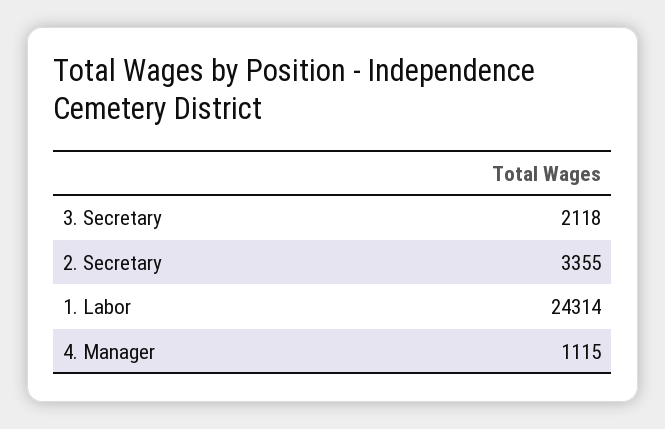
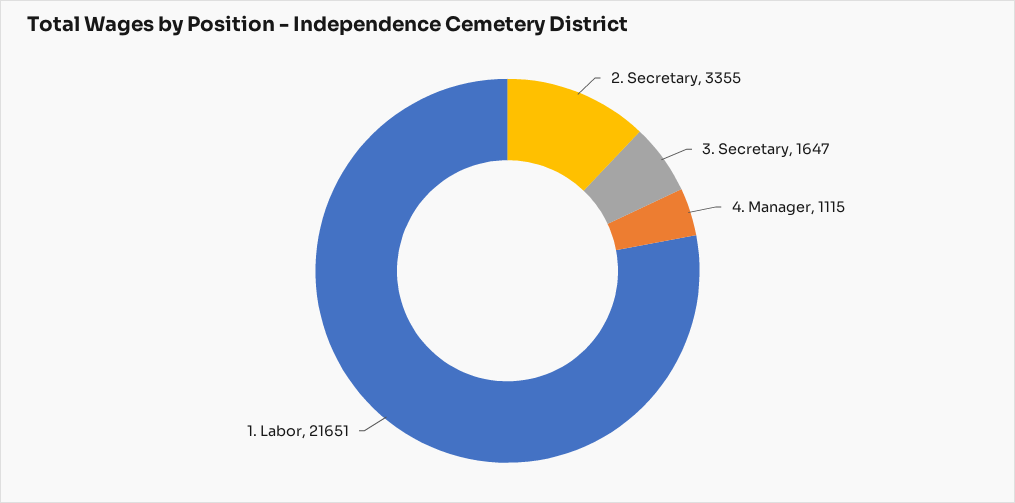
  {
-   "3. Secretary": 2118,
+   "3. Secretary": 1647,
    "2. Secretary": 3355,
-   "1. Labor": 24314,
+   "1. Labor": 21651,
    "4. Manager": 1115
  }

